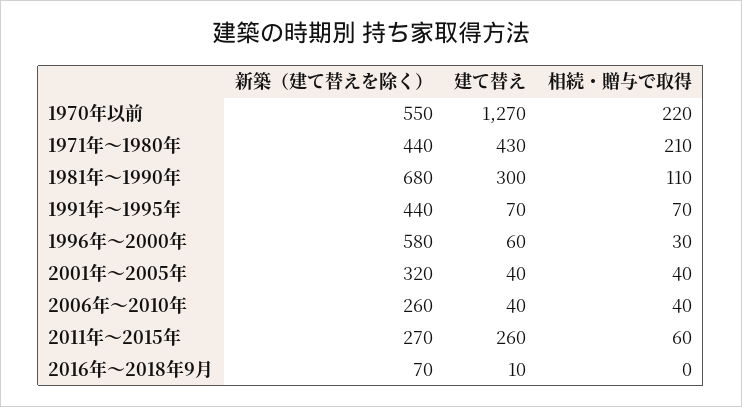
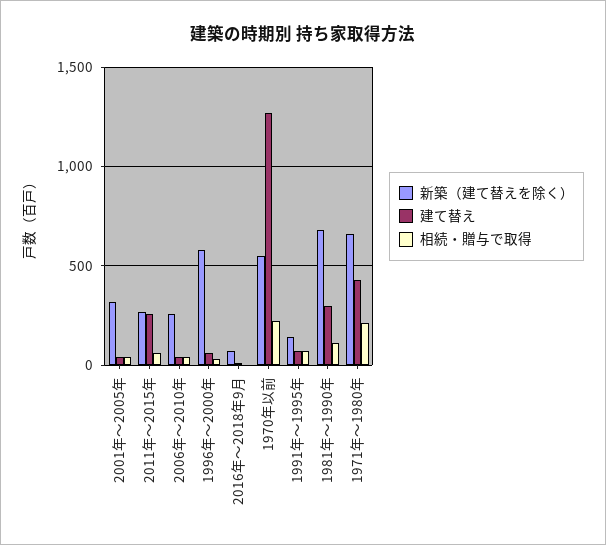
  {
    "新築（建て替えを除く）": {
      "1970年以前": 550,
-     "1971年～1980年": 440,
+     "1971年～1980年": 650,
      "1981年～1990年": 680,
-     "1991年～1995年": 440,
+     "1991年～1995年": 150,
      "1996年～2000年": 580,
      "2001年～2005年": 320,
      "2006年～2010年": 260,
      "2011年～2015年": 270,
      "2016年～2018年9月": 70
    },
    "建て替え": {
      "1970年以前": 1270,
      "1971年～1980年": 430,
      "1981年～1990年": 300,
      "1991年～1995年": 70,
      "1996年～2000年": 60,
      "2001年～2005年": 40,
      "2006年～2010年": 40,
      "2011年～2015年": 260,
      "2016年～2018年9月": 10
    },
    "相続・贈与で取得": {
      "1970年以前": 220,
      "1971年～1980年": 210,
      "1981年～1990年": 110,
      "1991年～1995年": 70,
      "1996年～2000年": 30,
      "2001年～2005年": 40,
      "2006年～2010年": 40,
      "2011年～2015年": 60,
      "2016年～2018年9月": 0
    }
  }

